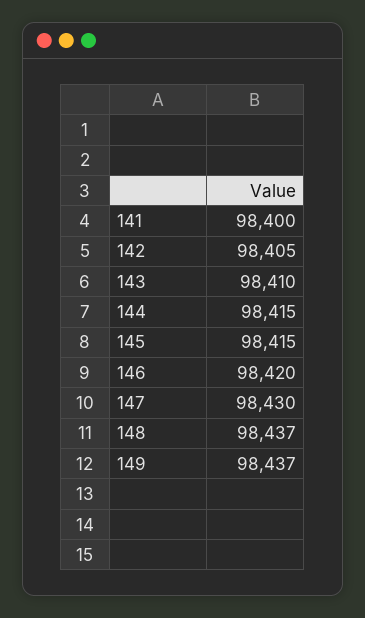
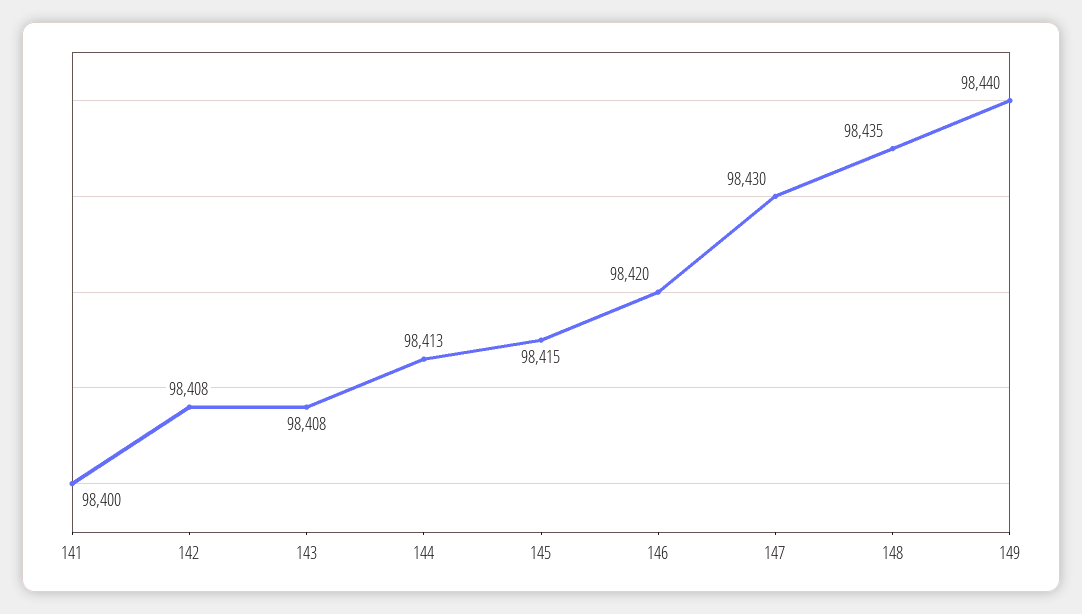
  {
    "141": 98400,
-   "142": 98405,
+   "142": 98408,
-   "143": 98410,
+   "143": 98408,
-   "144": 98415,
+   "144": 98413,
    "145": 98415,
    "146": 98420,
    "147": 98430,
-   "148": 98437,
+   "148": 98435,
-   "149": 98437
+   "149": 98440
  }

